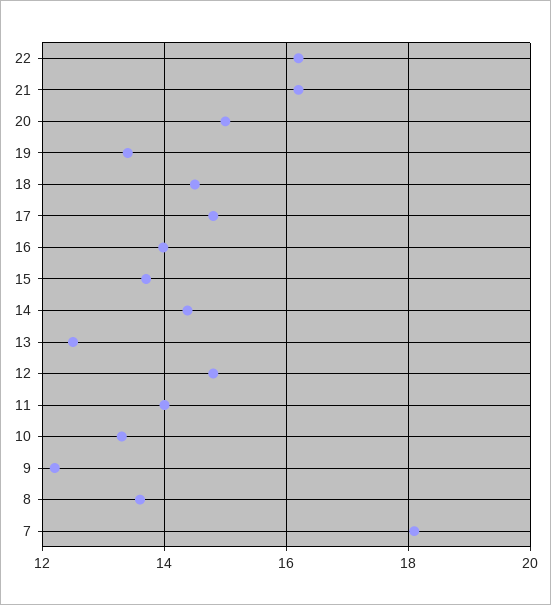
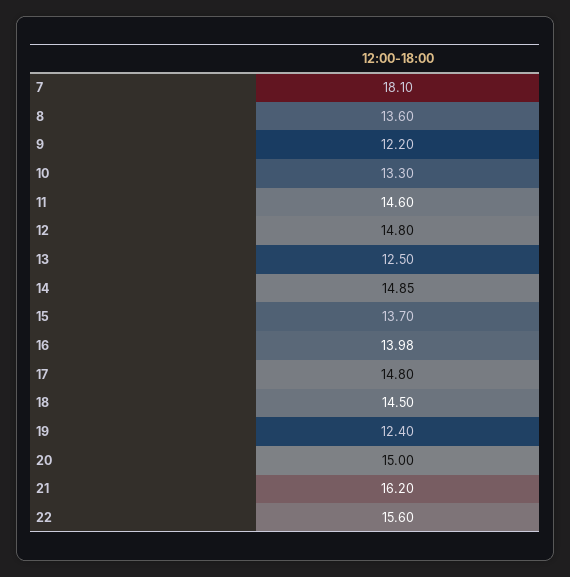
  {
-   "22": 16.2,
+   "22": 15.6,
    "21": 16.2,
    "20": 15,
-   "19": 13.4,
+   "19": 12.4,
    "18": 14.5,
    "17": 14.8,
    "16": 13.98,
    "15": 13.7,
-   "14": 14.4,
+   "14": 14.85,
    "13": 12.5,
    "12": 14.8,
-   "11": 14,
+   "11": 14.6,
    "10": 13.3,
    "9": 12.2,
    "8": 13.6,
    "7": 18.1
  }

